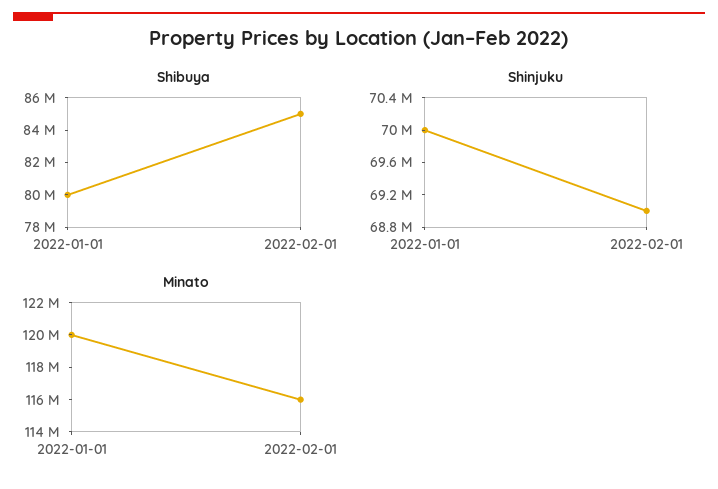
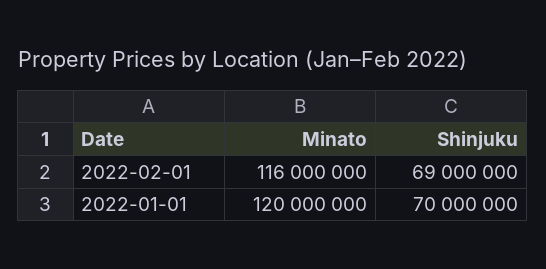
  {
-   "Shibuya": {
-     "2022-01-01": 80000000,
-     "2022-02-01": 85000000
-   },
    "Shinjuku": {
      "2022-01-01": 70000000,
      "2022-02-01": 69000000
    },
    "Minato": {
      "2022-01-01": 120000000,
      "2022-02-01": 116000000
    }
  }

